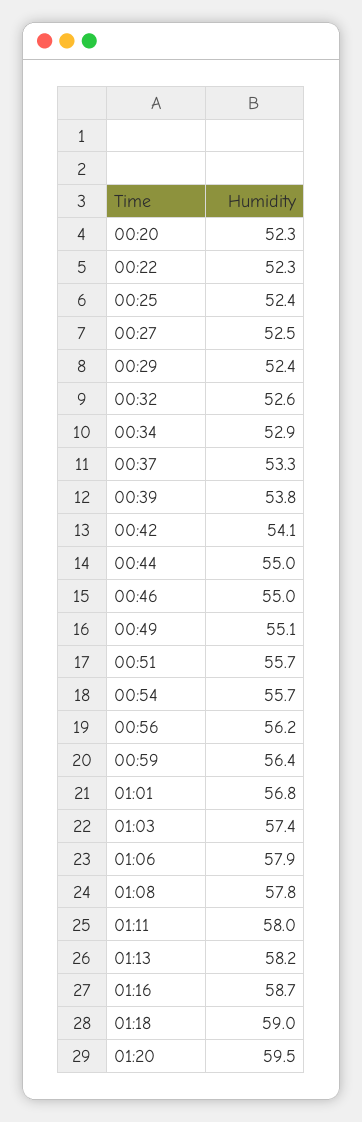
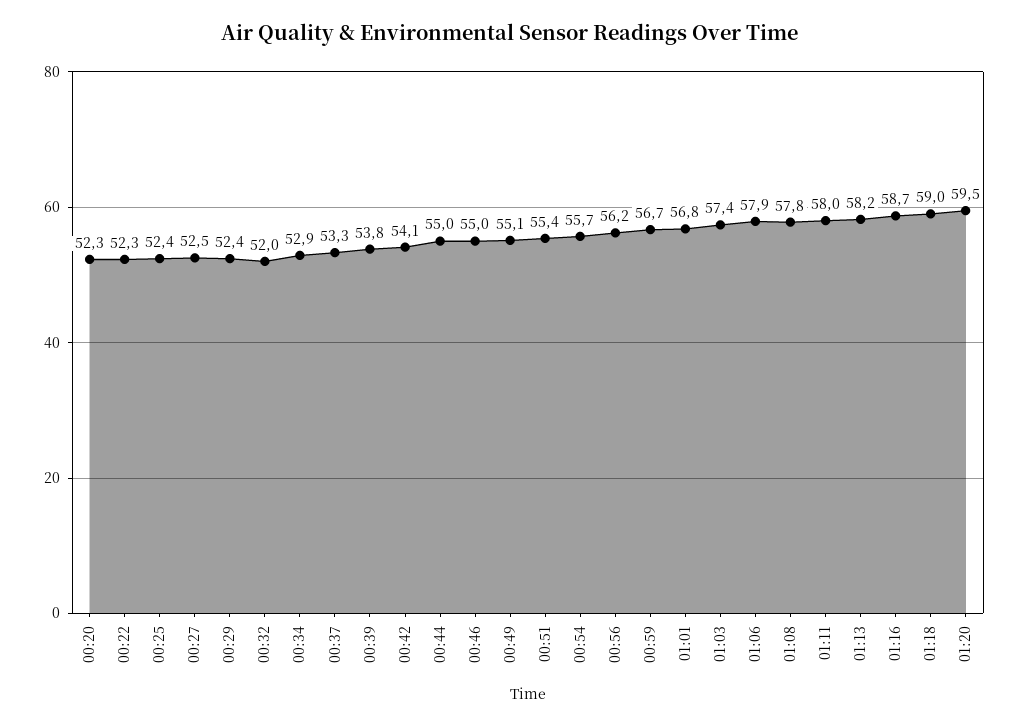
  {
    "00:20": 52.3,
    "00:22": 52.3,
    "00:25": 52.4,
    "00:27": 52.5,
    "00:29": 52.4,
-   "00:32": 52.6,
+   "00:32": 52,
    "00:34": 52.9,
    "00:37": 53.3,
    "00:39": 53.8,
    "00:42": 54.1,
    "00:44": 55,
    "00:46": 55,
    "00:49": 55.1,
-   "00:51": 55.7,
+   "00:51": 55.4,
    "00:54": 55.7,
    "00:56": 56.2,
-   "00:59": 56.4,
+   "00:59": 56.7,
    "01:01": 56.8,
    "01:03": 57.4,
    "01:06": 57.9,
    "01:08": 57.8,
    "01:11": 58,
    "01:13": 58.2,
    "01:16": 58.7,
    "01:18": 59,
    "01:20": 59.5
  }

